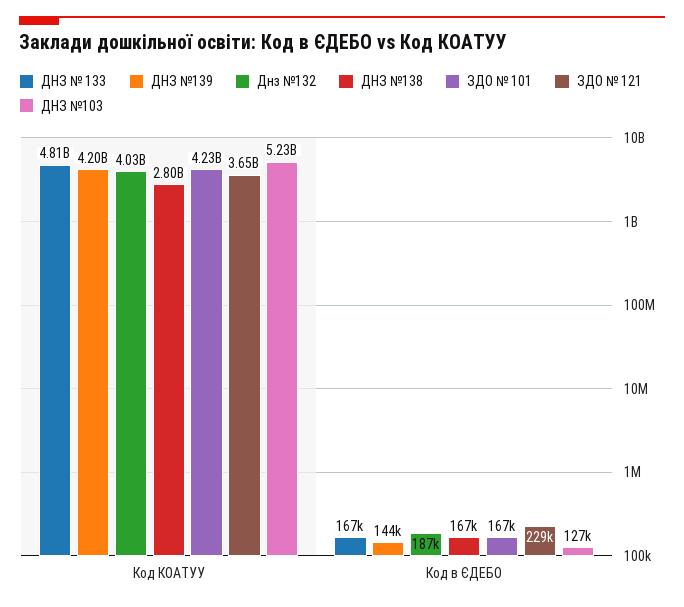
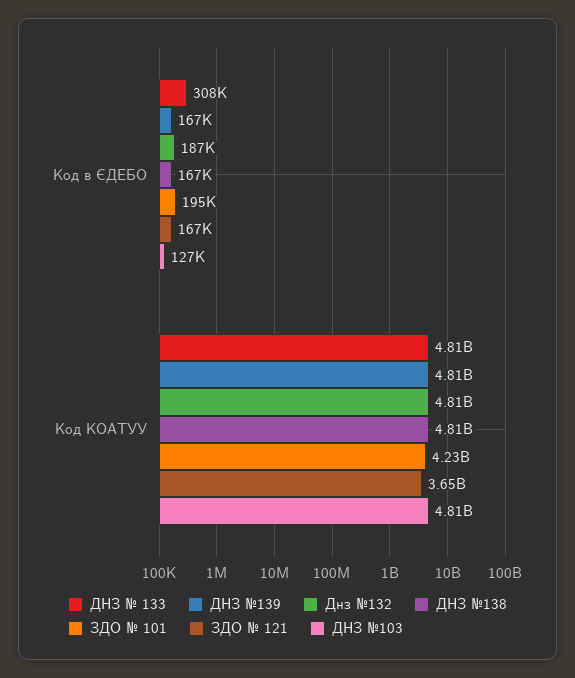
  {
    "ДНЗ № 133": {
      "Код КОАТУУ": 4810000000,
-     "Код в ЄДЕБО": 167000
+     "Код в ЄДЕБО": 308000
    },
    "ДНЗ №139": {
-     "Код КОАТУУ": 4200000000,
+     "Код КОАТУУ": 4810000000,
-     "Код в ЄДЕБО": 144000
+     "Код в ЄДЕБО": 167000
    },
    "Днз №132": {
-     "Код КОАТУУ": 4030000000,
+     "Код КОАТУУ": 4810000000,
      "Код в ЄДЕБО": 187000
    },
    "ДНЗ №138": {
-     "Код КОАТУУ": 2800000000,
+     "Код КОАТУУ": 4810000000,
      "Код в ЄДЕБО": 167000
    },
    "ЗДО № 101": {
      "Код КОАТУУ": 4230000000,
-     "Код в ЄДЕБО": 167000
+     "Код в ЄДЕБО": 195000
    },
    "ЗДО № 121": {
      "Код КОАТУУ": 3650000000,
-     "Код в ЄДЕБО": 229000
+     "Код в ЄДЕБО": 167000
    },
    "ДНЗ №103": {
-     "Код КОАТУУ": 5230000000,
+     "Код КОАТУУ": 4810000000,
      "Код в ЄДЕБО": 127000
    }
  }

